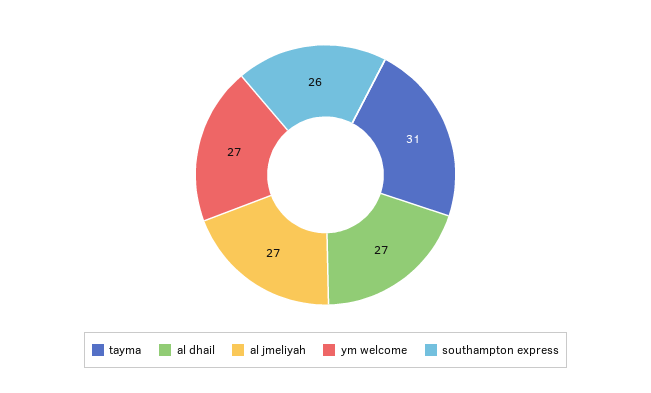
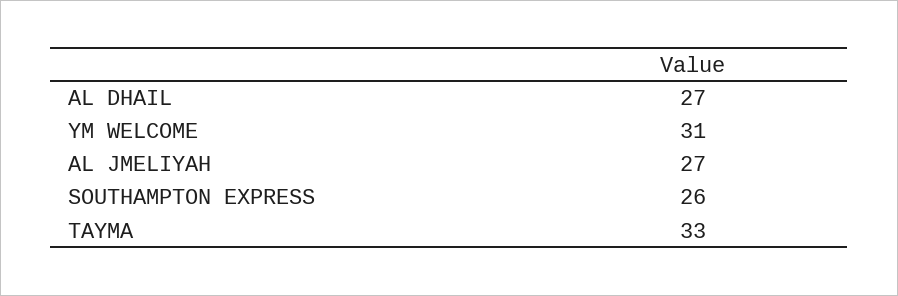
  {
-   "tayma": 31,
+   "tayma": 33,
    "al dhail": 27,
    "al jmeliyah": 27,
-   "ym welcome": 27,
+   "ym welcome": 31,
    "southampton express": 26
  }

